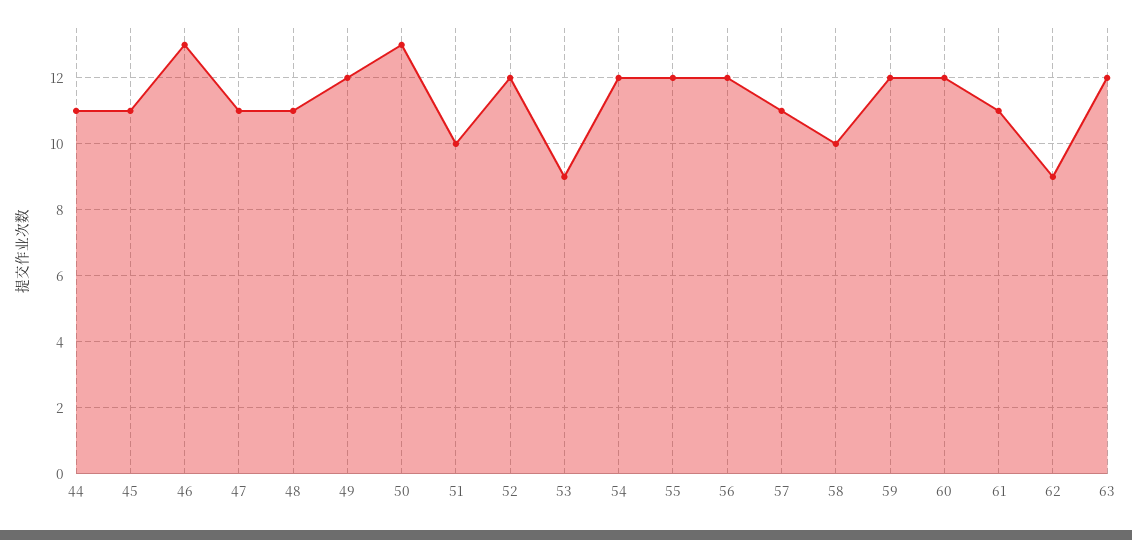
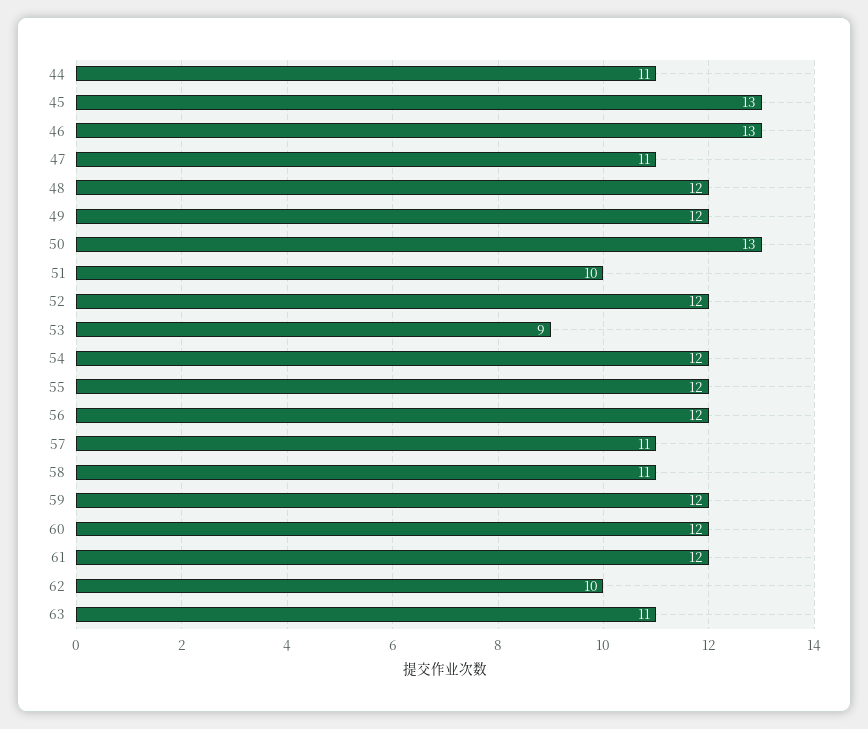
  {
    "44": 11,
-   "45": 11,
+   "45": 13,
    "46": 13,
    "47": 11,
-   "48": 11,
+   "48": 12,
    "49": 12,
    "50": 13,
    "51": 10,
    "52": 12,
    "53": 9,
    "54": 12,
    "55": 12,
    "56": 12,
    "57": 11,
-   "58": 10,
+   "58": 11,
    "59": 12,
    "60": 12,
-   "61": 11,
+   "61": 12,
-   "62": 9,
+   "62": 10,
-   "63": 12
+   "63": 11
  }

